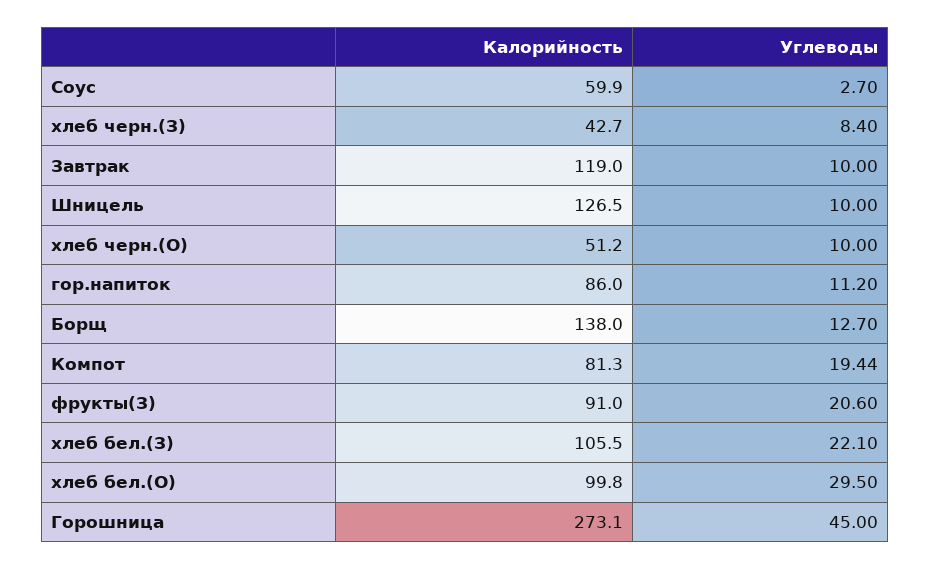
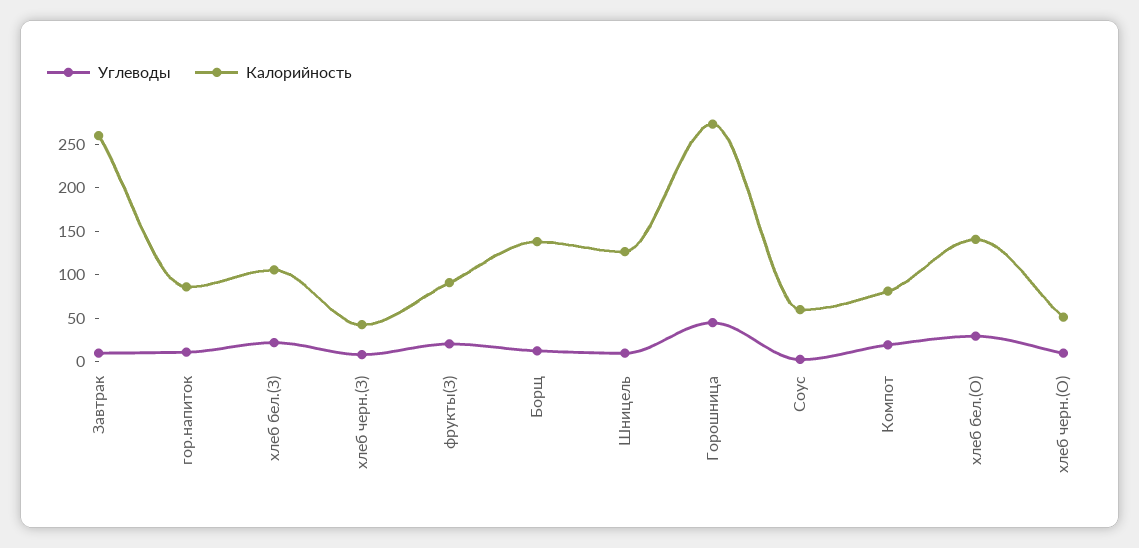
  {
    "Калорийность": {
      "Соус": 59.9,
      "хлеб черн.(З)": 42.7,
-     "Завтрак": 119,
+     "Завтрак": 260,
      "Шницель": 126.5,
      "хлеб черн.(О)": 51.2,
      "гор.напиток": 86,
      "Борщ": 138,
      "Компот": 81.3,
      "фрукты(З)": 91,
      "хлеб бел.(З)": 105.5,
-     "хлеб бел.(О)": 99.8,
+     "хлеб бел.(О)": 140,
      "Горошница": 273.1
    },
    "Углеводы": {
      "Соус": 2.7,
      "хлеб черн.(З)": 8.4,
      "Завтрак": 10,
      "Шницель": 10,
      "хлеб черн.(О)": 10,
      "гор.напиток": 11.2,
      "Борщ": 12.7,
      "Компот": 19.44,
      "фрукты(З)": 20.6,
      "хлеб бел.(З)": 22.1,
      "хлеб бел.(О)": 29.5,
      "Горошница": 45
    }
  }

